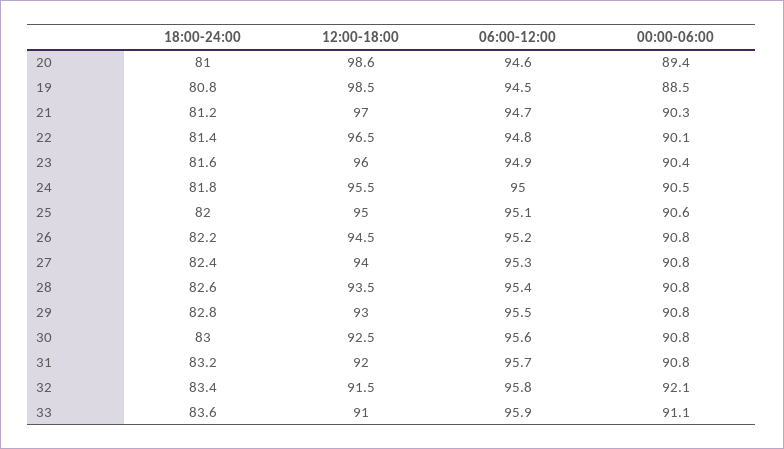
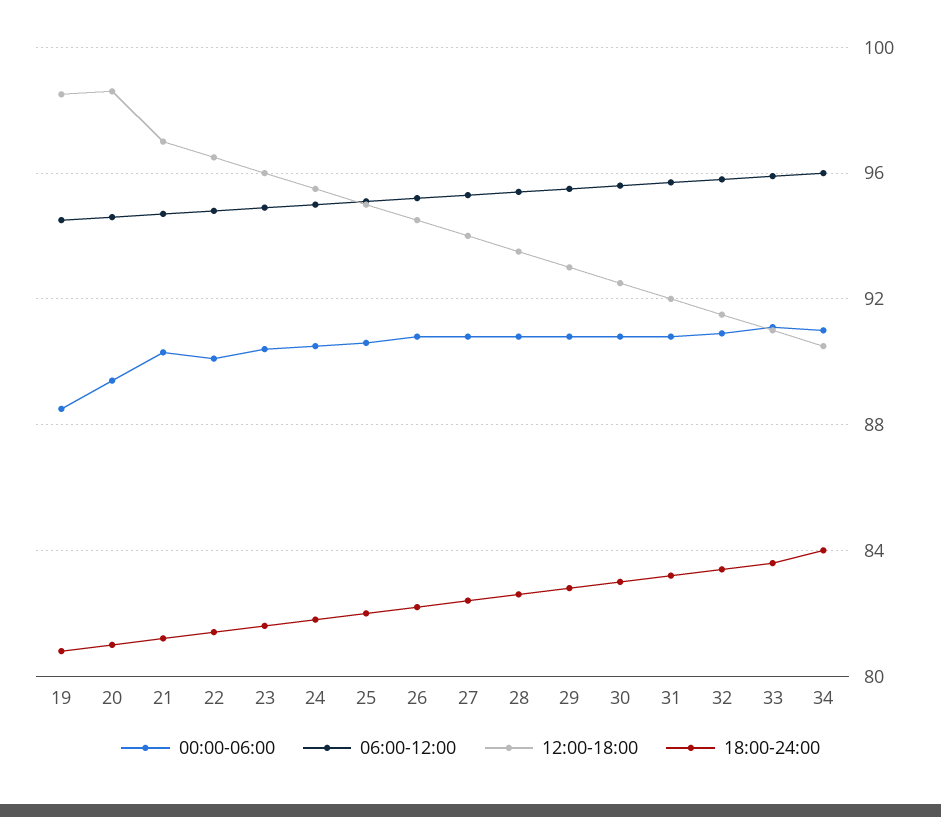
  {
    "18:00-24:00": {
      "20": 81,
      "19": 80.8,
      "21": 81.2,
      "22": 81.4,
      "23": 81.6,
      "24": 81.8,
      "25": 82,
      "26": 82.2,
      "27": 82.4,
      "28": 82.6,
      "29": 82.8,
      "30": 83,
      "31": 83.2,
      "32": 83.4,
-     "33": 83.6
+     "33": 83.6,
+     "34": 84
    },
    "12:00-18:00": {
      "20": 98.6,
      "19": 98.5,
      "21": 97,
      "22": 96.5,
      "23": 96,
      "24": 95.5,
      "25": 95,
      "26": 94.5,
      "27": 94,
      "28": 93.5,
      "29": 93,
      "30": 92.5,
      "31": 92,
      "32": 91.5,
-     "33": 91
+     "33": 91,
+     "34": 90.5
    },
    "06:00-12:00": {
      "20": 94.6,
      "19": 94.5,
      "21": 94.7,
      "22": 94.8,
      "23": 94.9,
      "24": 95,
      "25": 95.1,
      "26": 95.2,
      "27": 95.3,
      "28": 95.4,
      "29": 95.5,
      "30": 95.6,
      "31": 95.7,
      "32": 95.8,
-     "33": 95.9
+     "33": 95.9,
+     "34": 96
    },
    "00:00-06:00": {
      "20": 89.4,
      "19": 88.5,
      "21": 90.3,
      "22": 90.1,
      "23": 90.4,
      "24": 90.5,
      "25": 90.6,
      "26": 90.8,
      "27": 90.8,
      "28": 90.8,
      "29": 90.8,
      "30": 90.8,
      "31": 90.8,
-     "32": 92.1,
+     "32": 91,
-     "33": 91.1
+     "33": 91.1,
+     "34": 91
    }
  }

